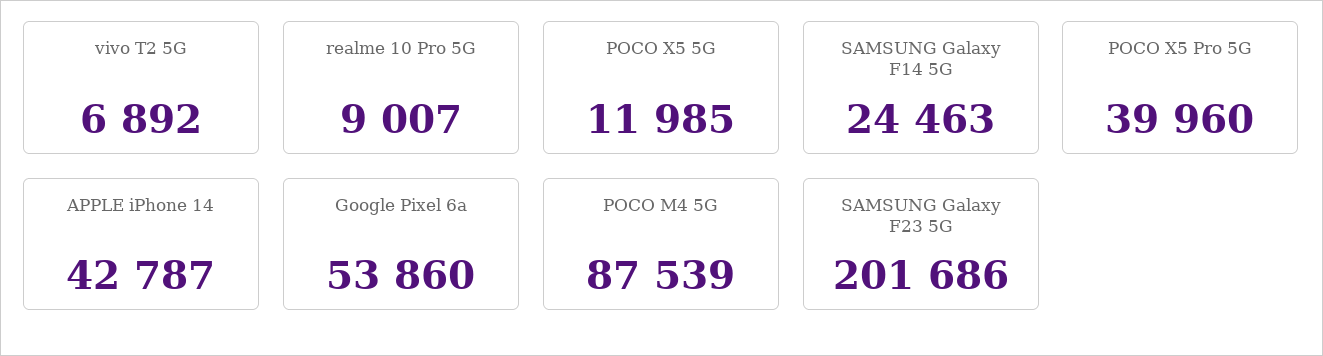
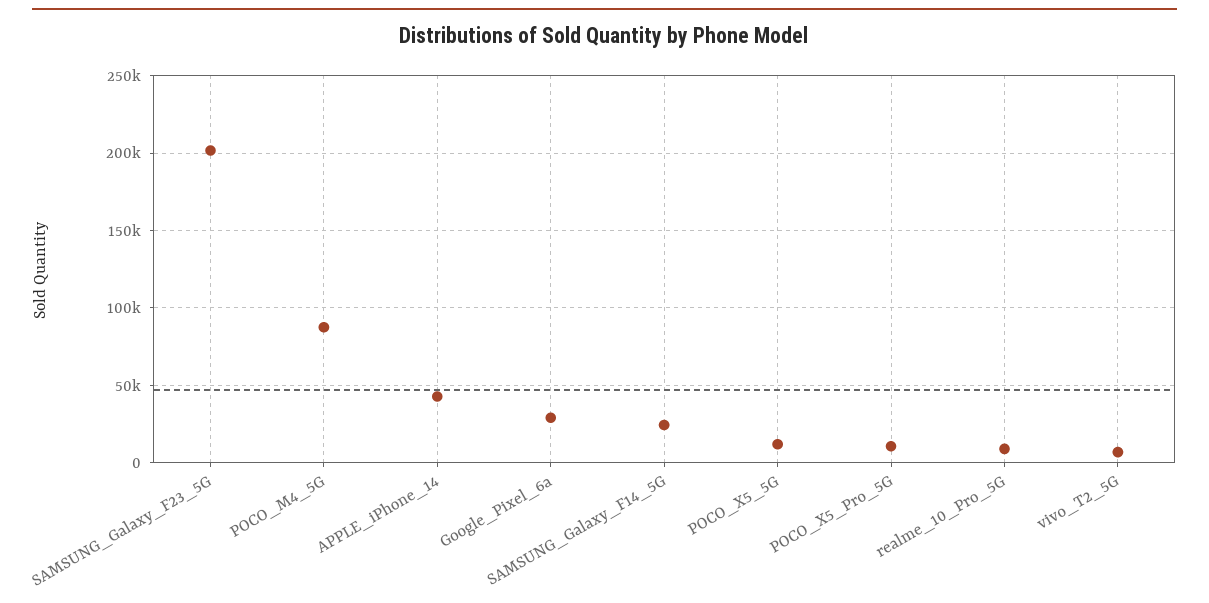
  {
    "vivo T2 5G": 6892,
    "realme 10 Pro 5G": 9007,
    "POCO X5 5G": 11985,
    "SAMSUNG Galaxy F14 5G": 24463,
-   "POCO X5 Pro 5G": 39960,
+   "POCO X5 Pro 5G": 10000,
    "APPLE iPhone 14": 42787,
-   "Google Pixel 6a": 53860,
+   "Google Pixel 6a": 30000,
    "POCO M4 5G": 87539,
    "SAMSUNG Galaxy F23 5G": 201686
  }

